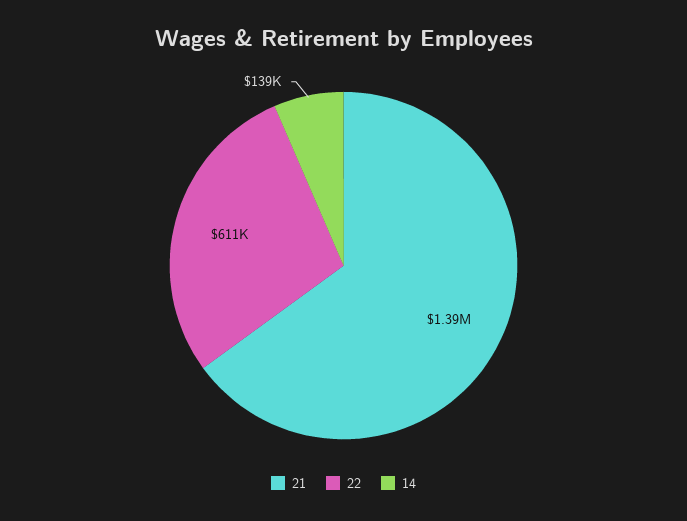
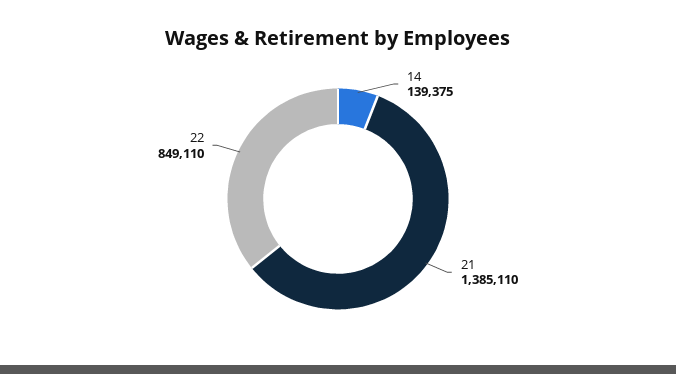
  {
    "21": 1385110,
-   "22": 611000,
+   "22": 849110,
    "14": 139375
  }

